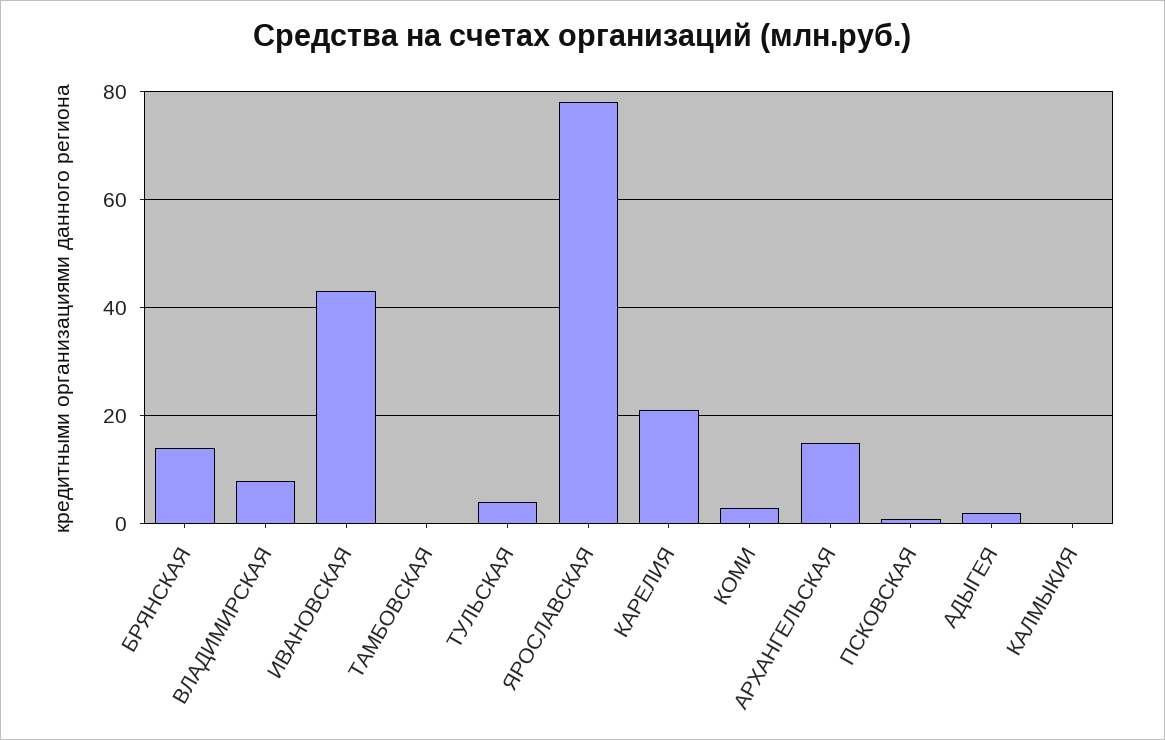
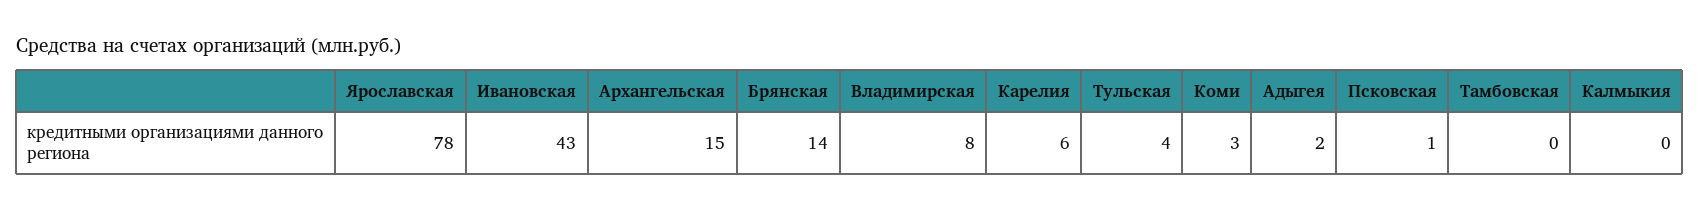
  {
    "БРЯНСКАЯ": 14,
    "ВЛАДИМИРСКАЯ": 8,
    "ИВАНОВСКАЯ": 43,
    "ТАМБОВСКАЯ": 0,
    "ТУЛЬСКАЯ": 4,
    "ЯРОСЛАВСКАЯ": 78,
-   "КАРЕЛИЯ": 20,
+   "КАРЕЛИЯ": 6,
    "КОМИ": 3,
    "АРХАНГЕЛЬСКАЯ": 15,
    "ПСКОВСКАЯ": 1,
    "АДЫГЕЯ": 2,
    "КАЛМЫКИЯ": 0
  }

